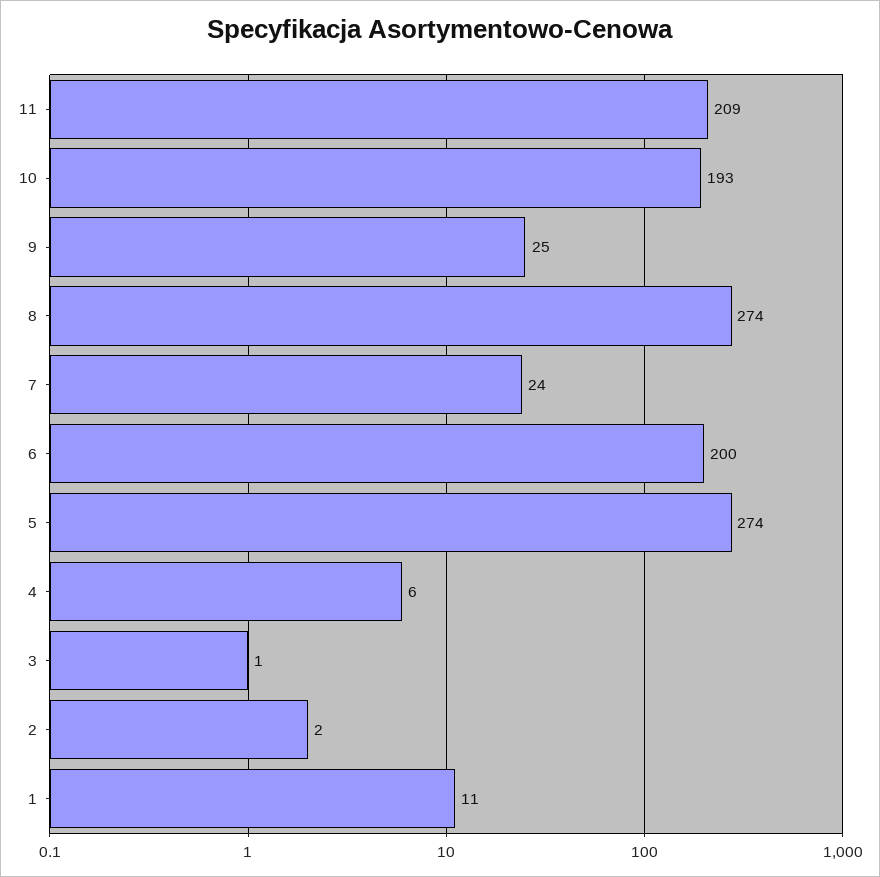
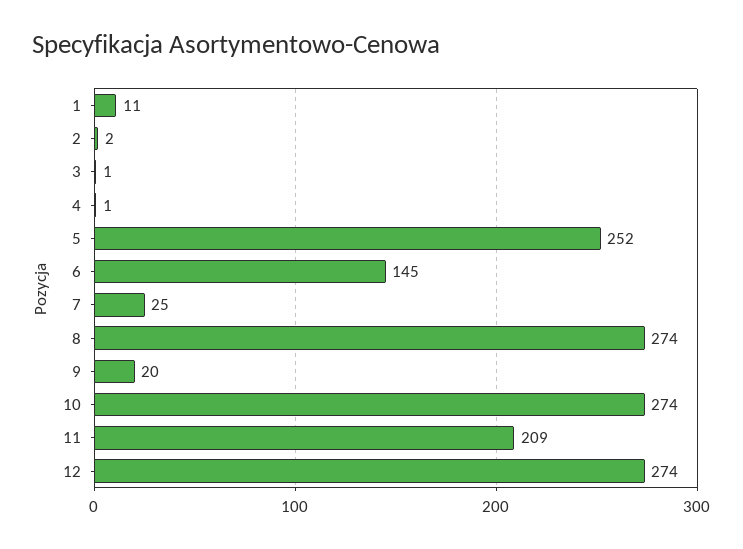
  {
    "11": 209,
-   "10": 193,
+   "10": 274,
-   "9": 25,
+   "9": 20,
    "8": 274,
-   "7": 24,
+   "7": 25,
-   "6": 200,
+   "6": 145,
-   "5": 274,
+   "5": 252,
-   "4": 6,
+   "4": 1,
    "3": 1,
    "2": 2,
-   "1": 11
+   "1": 11,
+   "12": 274
  }

